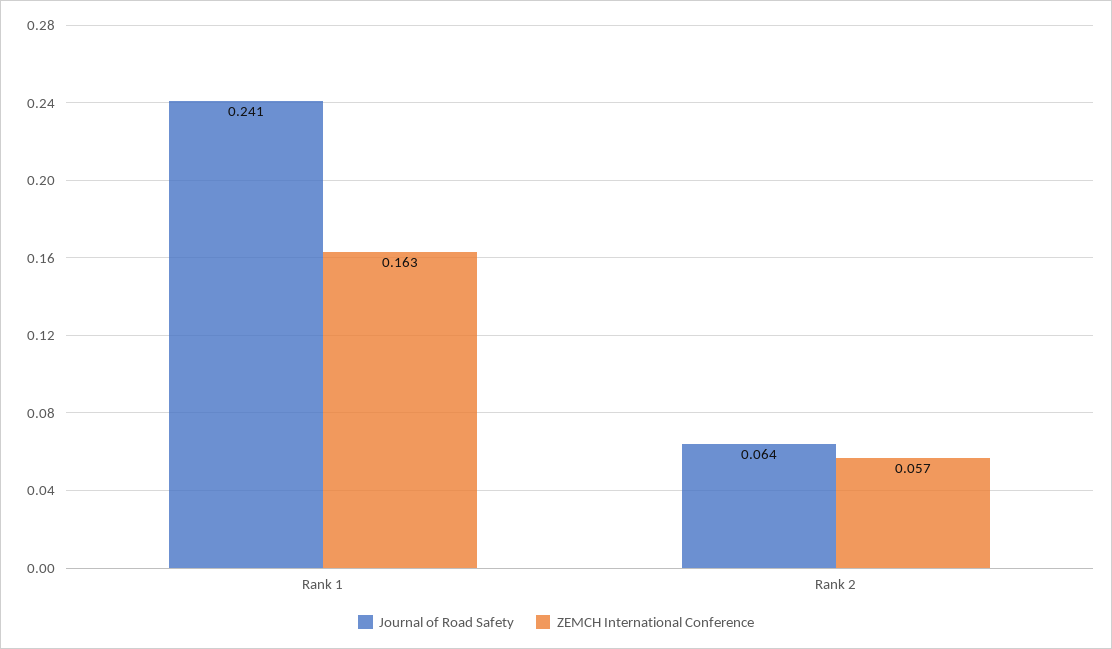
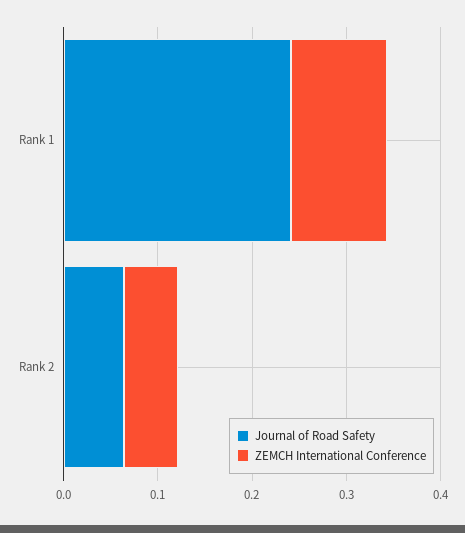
  {
    "Journal of Road Safety": {
      "Rank 1": 0.241,
      "Rank 2": 0.064
    },
    "ZEMCH International Conference": {
-     "Rank 1": 0.163,
+     "Rank 1": 0.1,
      "Rank 2": 0.057
    }
  }

